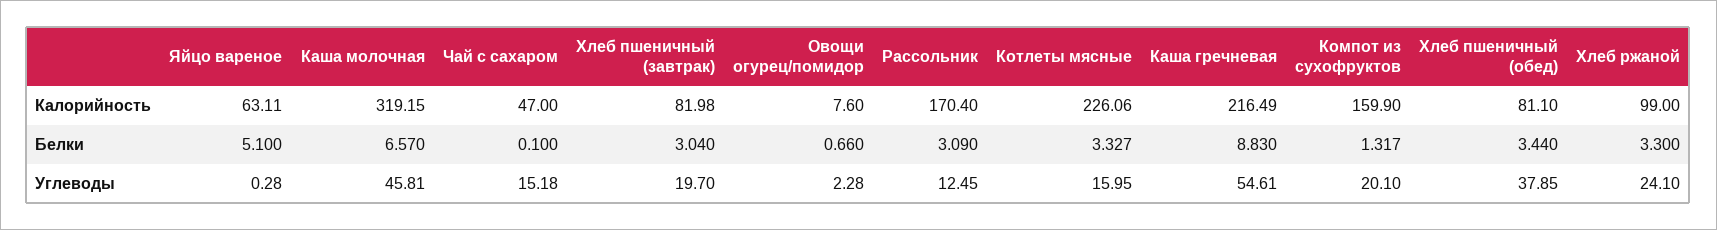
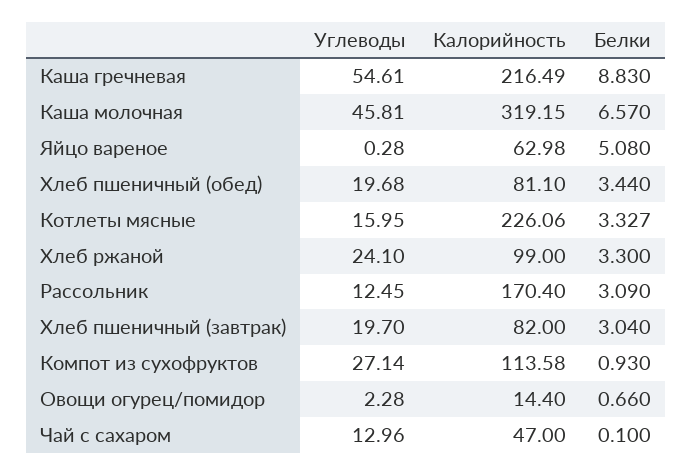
  {
    "Яйцо вареное": {
-     "Калорийность": 63.11,
+     "Калорийность": 62.98,
-     "Белки": 5.1,
+     "Белки": 5.08,
      "Углеводы": 0.28
    },
    "Каша молочная": {
      "Калорийность": 319.15,
      "Белки": 6.57,
      "Углеводы": 45.81
    },
    "Чай с сахаром": {
      "Калорийность": 47,
      "Белки": 0.1,
-     "Углеводы": 15.18
+     "Углеводы": 12.96
    },
    "Хлеб пшеничный (завтрак)": {
-     "Калорийность": 81.98,
+     "Калорийность": 82,
      "Белки": 3.04,
      "Углеводы": 19.7
    },
    "Овощи огурец/помидор": {
-     "Калорийность": 7.6,
+     "Калорийность": 14.4,
      "Белки": 0.66,
      "Углеводы": 2.28
    },
    "Рассольник": {
      "Калорийность": 170.4,
      "Белки": 3.09,
      "Углеводы": 12.45
    },
    "Котлеты мясные": {
      "Калорийность": 226.06,
      "Белки": 3.327,
      "Углеводы": 15.95
    },
    "Каша гречневая": {
      "Калорийность": 216.49,
      "Белки": 8.83,
      "Углеводы": 54.61
    },
    "Компот из сухофруктов": {
-     "Калорийность": 159.9,
+     "Калорийность": 113.58,
-     "Белки": 1.317,
+     "Белки": 0.93,
-     "Углеводы": 20.1
+     "Углеводы": 27.14
    },
    "Хлеб пшеничный (обед)": {
      "Калорийность": 81.1,
      "Белки": 3.44,
-     "Углеводы": 37.85
+     "Углеводы": 19.68
    },
    "Хлеб ржаной": {
      "Калорийность": 99,
      "Белки": 3.3,
      "Углеводы": 24.1
    }
  }

